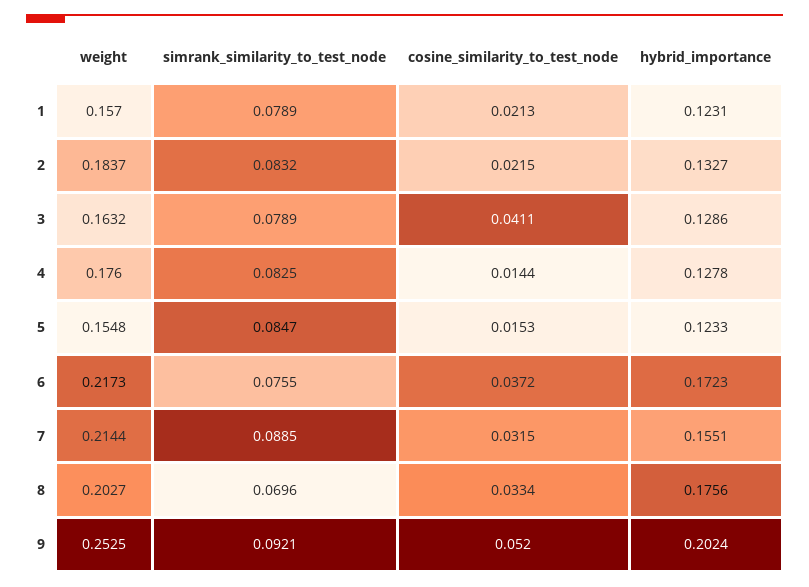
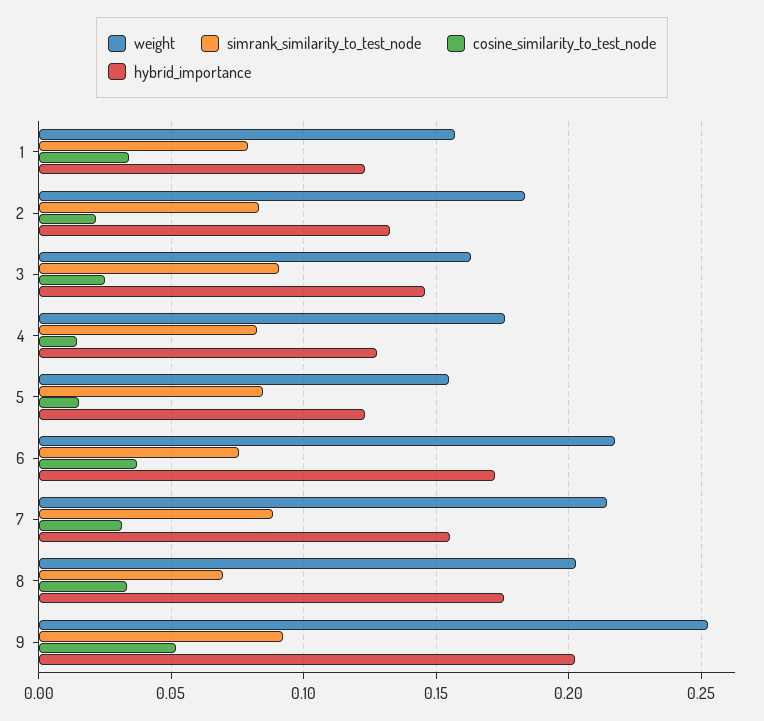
  {
    "weight": {
      "1": 0.157,
      "2": 0.1837,
      "3": 0.1632,
      "4": 0.176,
      "5": 0.1548,
      "6": 0.2173,
      "7": 0.2144,
      "8": 0.2027,
      "9": 0.2525
    },
    "simrank_similarity_to_test_node": {
      "1": 0.0789,
      "2": 0.0832,
-     "3": 0.0789,
+     "3": 0.09,
      "4": 0.0825,
      "5": 0.0847,
      "6": 0.0755,
      "7": 0.0885,
      "8": 0.0696,
      "9": 0.0921
    },
    "cosine_similarity_to_test_node": {
-     "1": 0.0213,
+     "1": 0.035,
      "2": 0.0215,
-     "3": 0.0411,
+     "3": 0.025,
      "4": 0.0144,
      "5": 0.0153,
      "6": 0.0372,
      "7": 0.0315,
      "8": 0.0334,
      "9": 0.052
    },
    "hybrid_importance": {
      "1": 0.1231,
      "2": 0.1327,
-     "3": 0.1286,
+     "3": 0.145,
      "4": 0.1278,
      "5": 0.1233,
      "6": 0.1723,
      "7": 0.1551,
      "8": 0.1756,
      "9": 0.2024
    }
  }

